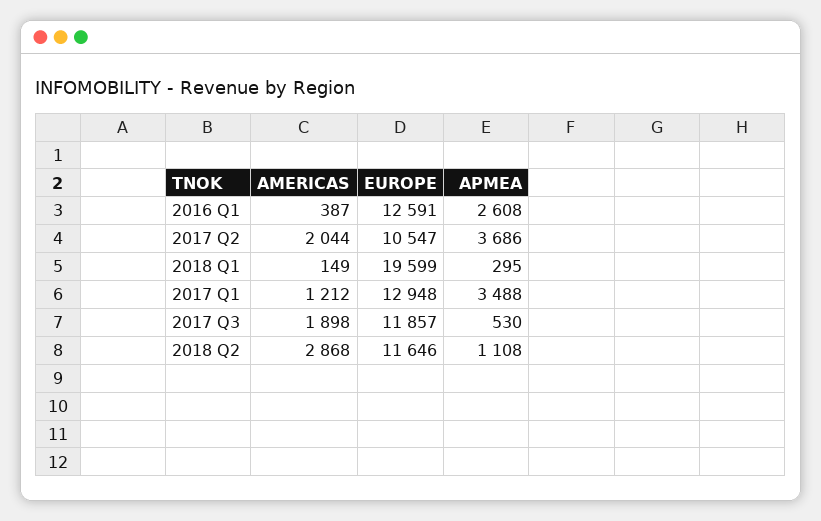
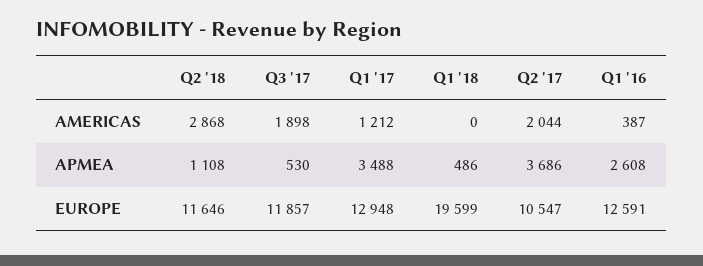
  {
    "AMERICAS": {
      "2016 Q1": 387,
      "2017 Q2": 2044,
-     "2018 Q1": 149,
+     "2018 Q1": 0,
      "2017 Q1": 1212,
      "2017 Q3": 1898,
      "2018 Q2": 2868
    },
    "EUROPE": {
      "2016 Q1": 12591,
      "2017 Q2": 10547,
      "2018 Q1": 19599,
      "2017 Q1": 12948,
      "2017 Q3": 11857,
      "2018 Q2": 11646
    },
    "APMEA": {
      "2016 Q1": 2608,
      "2017 Q2": 3686,
-     "2018 Q1": 295,
+     "2018 Q1": 486,
      "2017 Q1": 3488,
      "2017 Q3": 530,
      "2018 Q2": 1108
    }
  }

